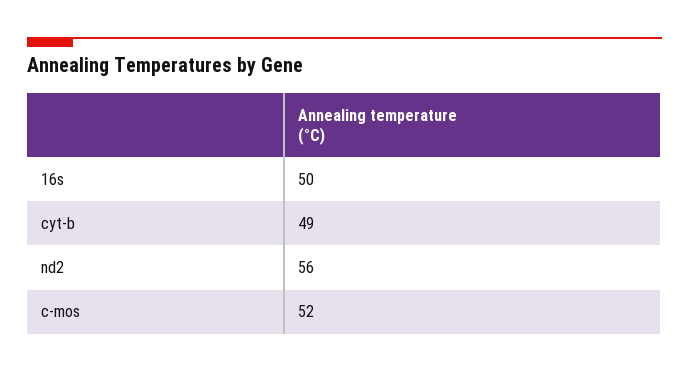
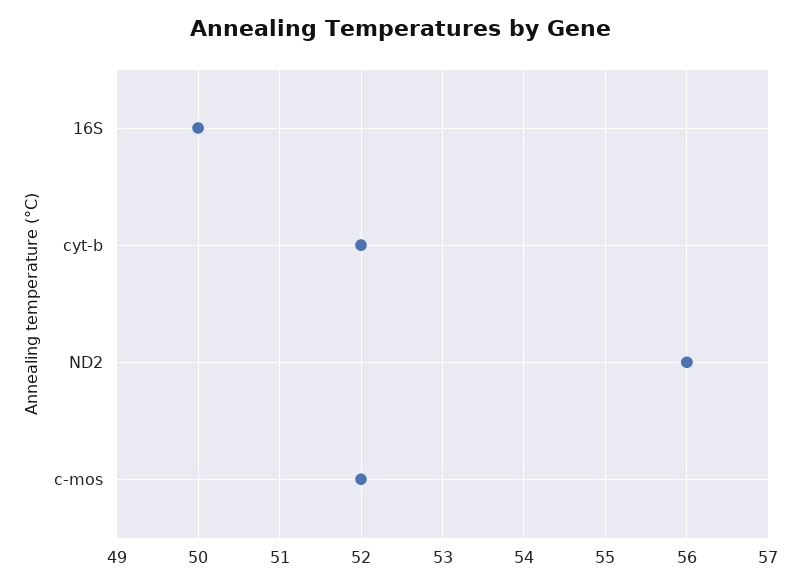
  {
    "16s": 50,
-   "cyt-b": 49,
+   "cyt-b": 52,
    "nd2": 56,
    "c-mos": 52
  }

